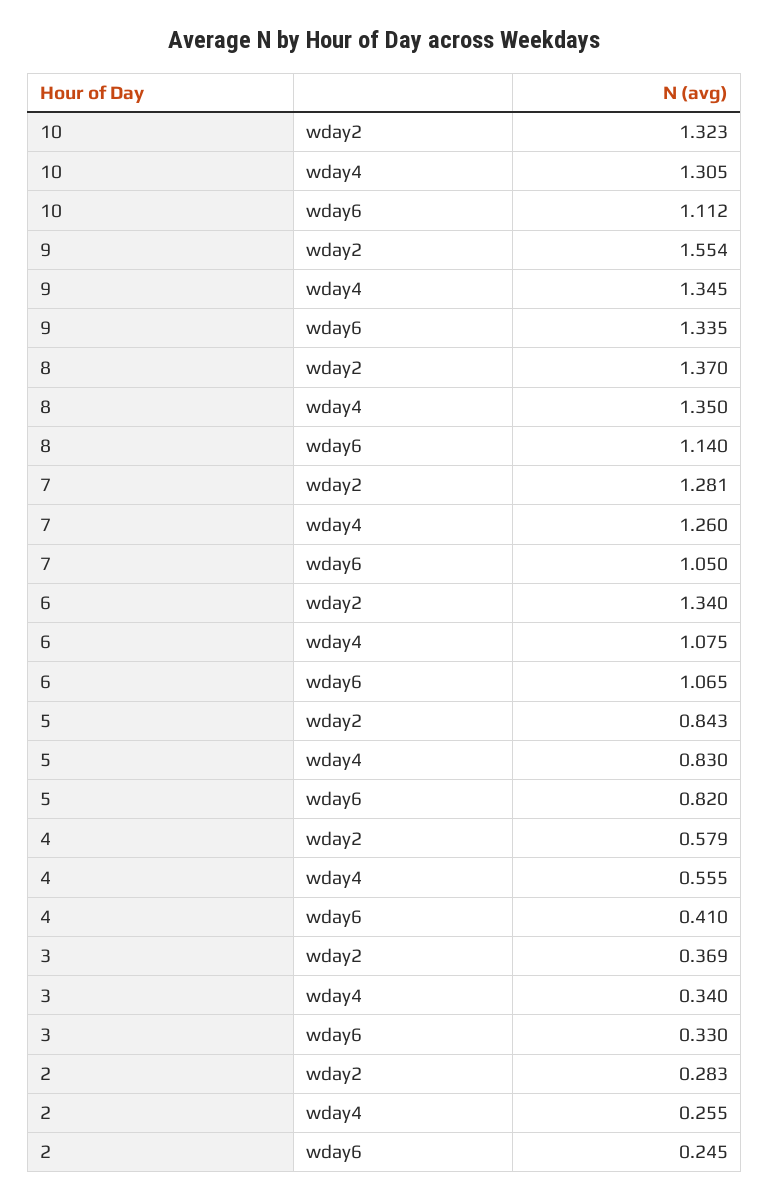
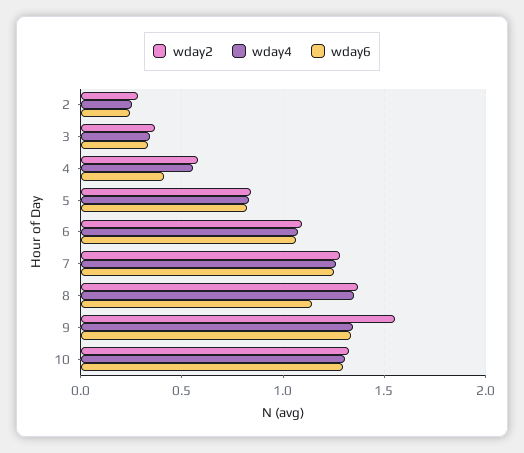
  {
    "wday2": {
      "10": 1.323,
      "9": 1.554,
      "8": 1.37,
      "7": 1.281,
-     "6": 1.34,
+     "6": 1.1,
      "5": 0.843,
      "4": 0.579,
      "3": 0.369,
      "2": 0.283
    },
    "wday4": {
      "10": 1.305,
      "9": 1.345,
      "8": 1.35,
      "7": 1.26,
      "6": 1.075,
      "5": 0.83,
      "4": 0.555,
      "3": 0.34,
      "2": 0.255
    },
    "wday6": {
-     "10": 1.112,
+     "10": 1.3,
      "9": 1.335,
      "8": 1.14,
-     "7": 1.05,
+     "7": 1.25,
      "6": 1.065,
      "5": 0.82,
      "4": 0.41,
      "3": 0.33,
      "2": 0.245
    }
  }

